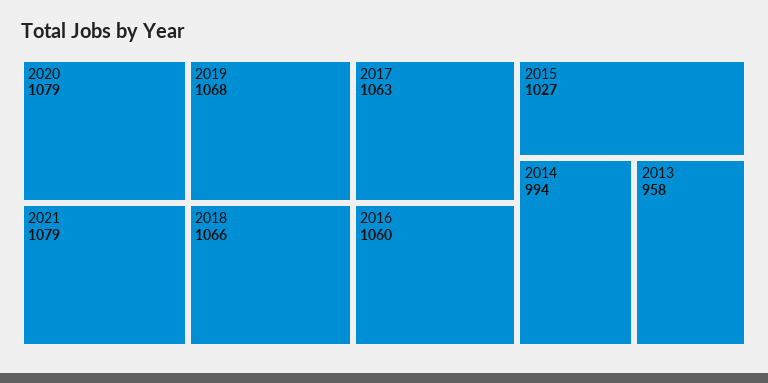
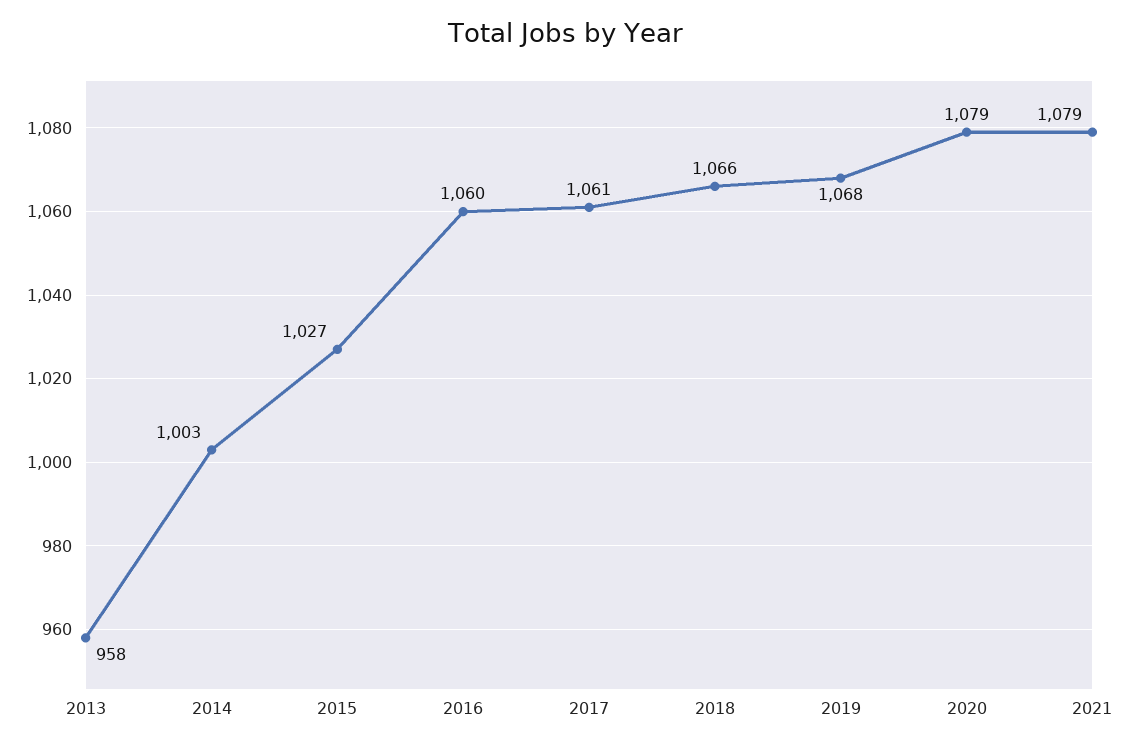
  {
    "2020": 1079,
    "2021": 1079,
    "2019": 1068,
    "2018": 1066,
-   "2017": 1063,
+   "2017": 1061,
    "2016": 1060,
    "2015": 1027,
-   "2014": 994,
+   "2014": 1003,
    "2013": 958
  }

